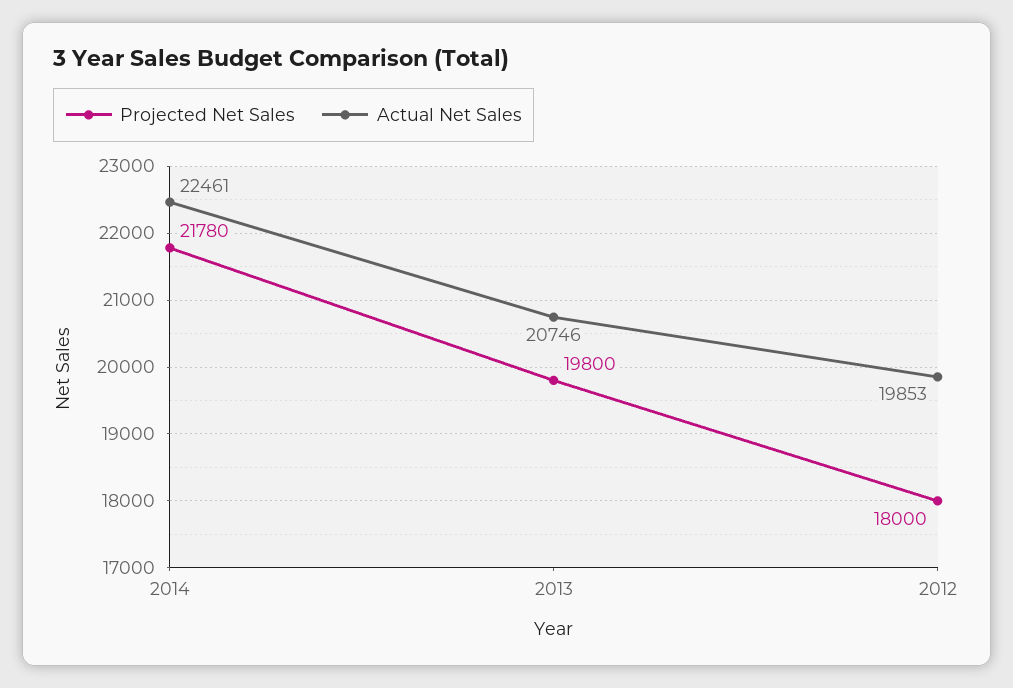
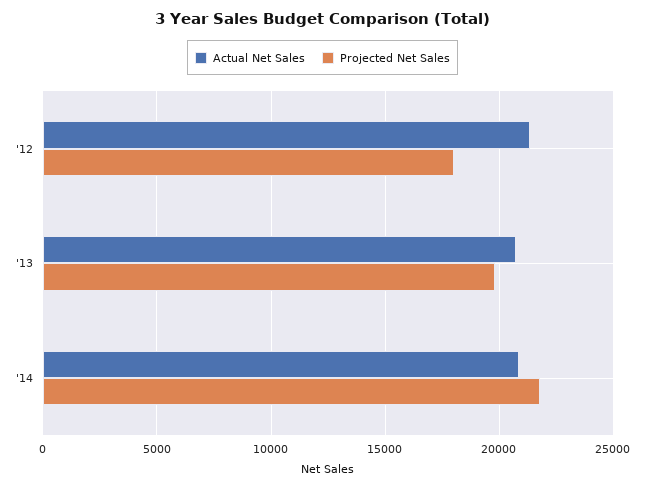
  {
    "Projected Net Sales": {
      "2014": 21780,
      "2013": 19800,
      "2012": 18000
    },
    "Actual Net Sales": {
-     "2014": 22461,
+     "2014": 21000,
      "2013": 20746,
-     "2012": 19853
+     "2012": 21500
    }
  }

